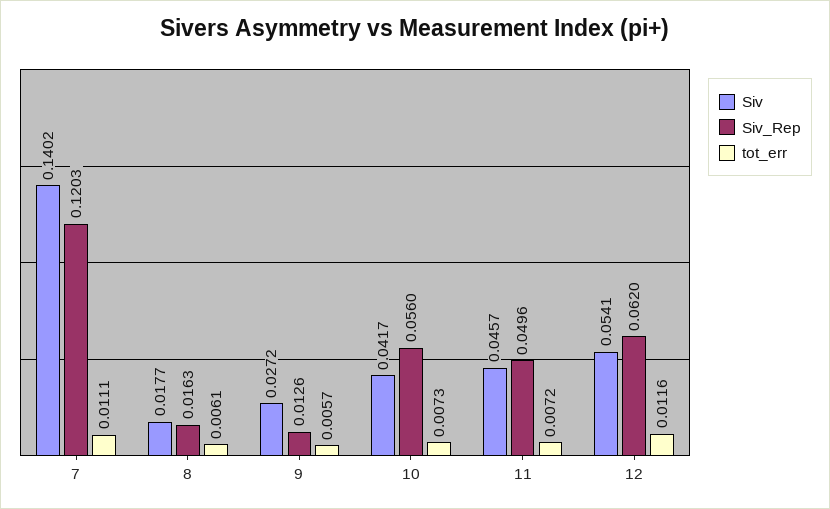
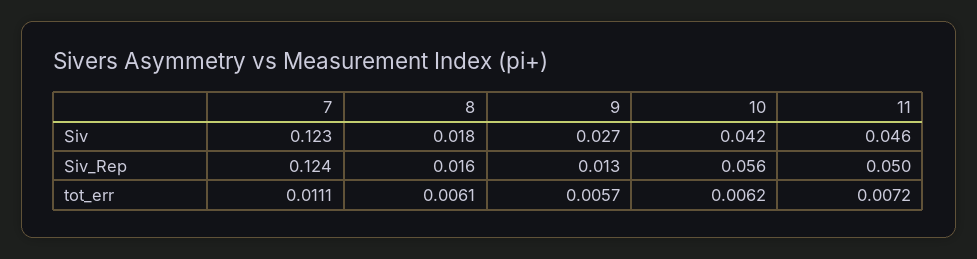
  {
    "Siv": {
-     "7": 0.1402,
+     "7": 0.123,
      "8": 0.0177,
      "9": 0.0272,
      "10": 0.0417,
-     "11": 0.0457,
+     "11": 0.0457
-     "12": 0.0541
    },
    "Siv_Rep": {
-     "7": 0.1203,
+     "7": 0.124,
      "8": 0.0163,
      "9": 0.0126,
      "10": 0.056,
-     "11": 0.0496,
+     "11": 0.0496
-     "12": 0.062
    },
    "tot_err": {
      "7": 0.0111,
      "8": 0.0061,
      "9": 0.0057,
-     "10": 0.0073,
+     "10": 0.0062,
-     "11": 0.0072,
+     "11": 0.0072
-     "12": 0.0116
    }
  }

